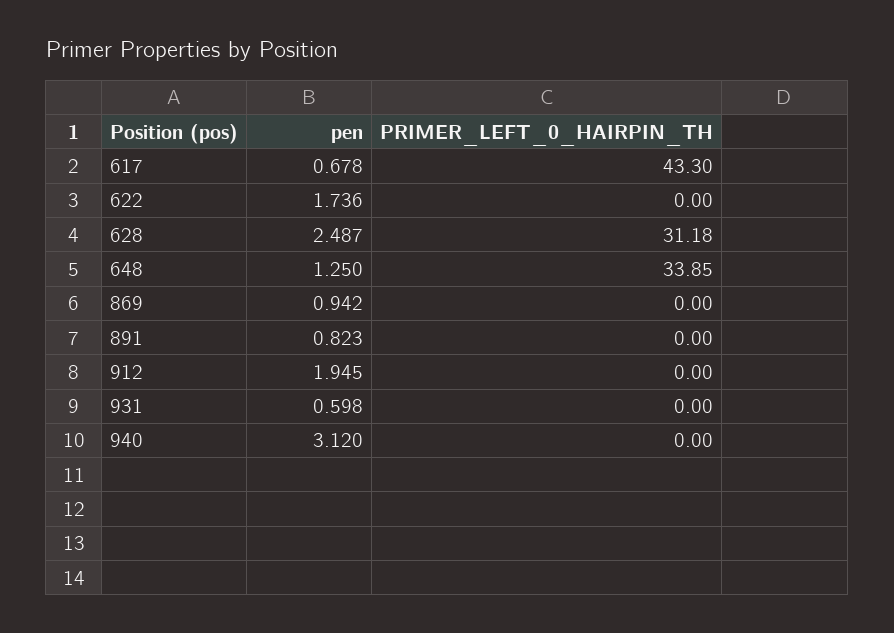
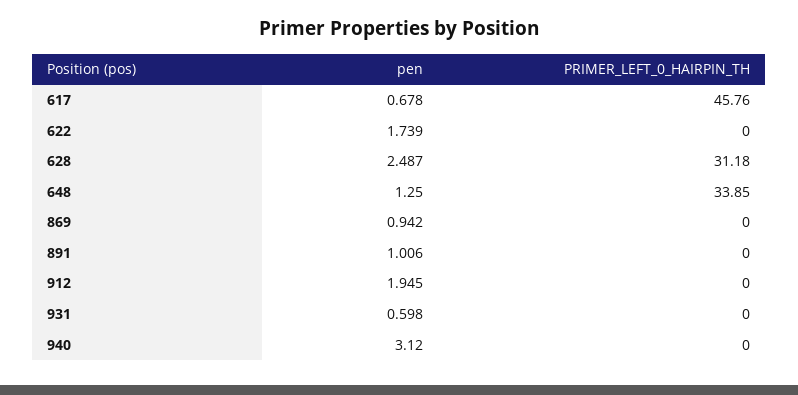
  {
    "pen": {
      "617": 0.678,
-     "622": 1.736,
+     "622": 1.739,
      "628": 2.487,
      "648": 1.25,
      "869": 0.942,
-     "891": 0.823,
+     "891": 1.006,
      "912": 1.945,
      "931": 0.598,
      "940": 3.12
    },
    "PRIMER_LEFT_0_HAIRPIN_TH": {
-     "617": 43.3,
+     "617": 45.76,
      "622": 0,
      "628": 31.18,
      "648": 33.85,
      "869": 0,
      "891": 0,
      "912": 0,
      "931": 0,
      "940": 0
    }
  }

